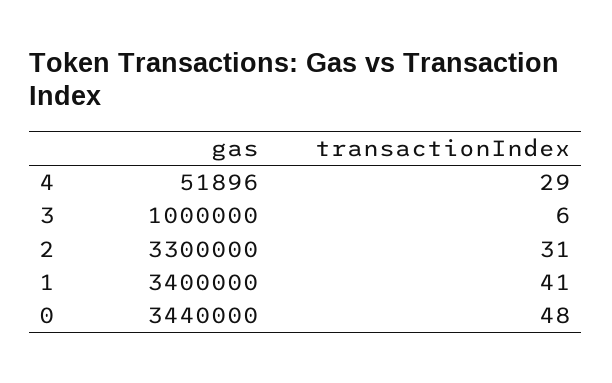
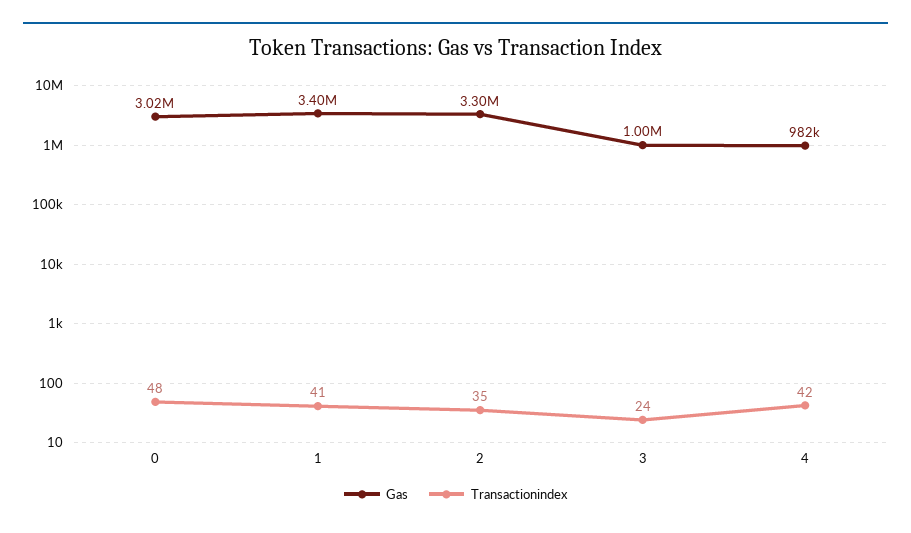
  {
    "gas": {
-     "4": 51896,
+     "4": 982000,
      "3": 1000000,
      "2": 3300000,
      "1": 3400000,
-     "0": 3440000
+     "0": 3020000
    },
    "transactionIndex": {
-     "4": 29,
+     "4": 42,
-     "3": 6,
+     "3": 24,
-     "2": 31,
+     "2": 35,
      "1": 41,
      "0": 48
    }
  }

